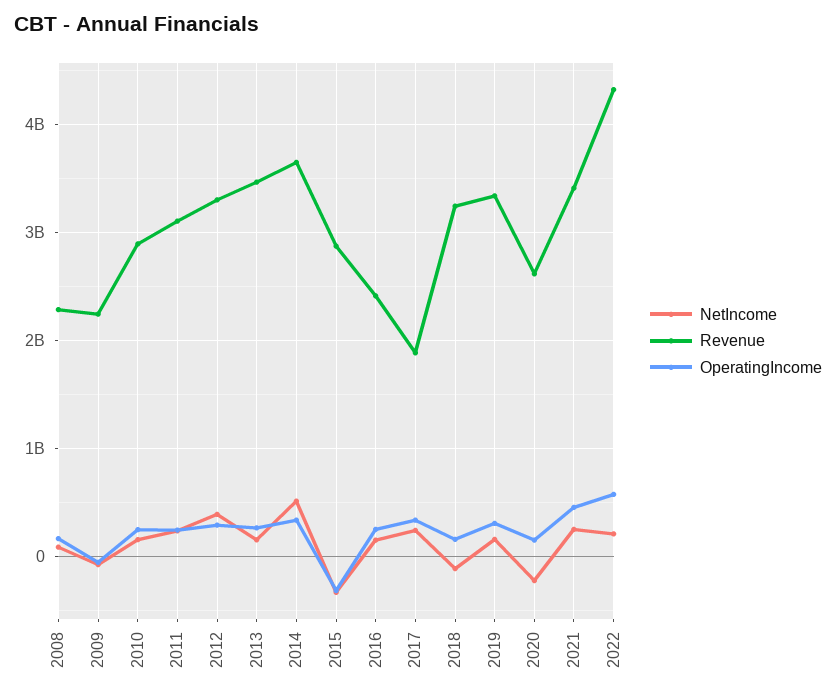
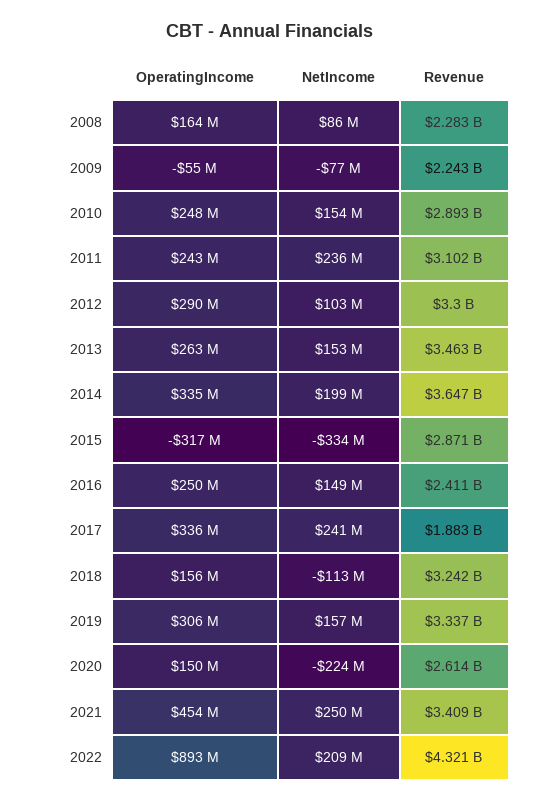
  {
    "NetIncome": {
      "2008": 86000000,
      "2009": -77000000,
      "2010": 154000000,
      "2011": 236000000,
-     "2012": 400000000,
+     "2012": 103000000,
      "2013": 153000000,
-     "2014": 500000000,
+     "2014": 199000000,
      "2015": -334000000,
      "2016": 149000000,
      "2017": 241000000,
      "2018": -113000000,
      "2019": 157000000,
      "2020": -224000000,
      "2021": 250000000,
      "2022": 209000000
    },
    "Revenue": {
      "2008": 2283000000,
      "2009": 2243000000,
      "2010": 2893000000,
      "2011": 3102000000,
      "2012": 3300000000,
      "2013": 3463000000,
      "2014": 3647000000,
      "2015": 2871000000,
      "2016": 2411000000,
      "2017": 1883000000,
      "2018": 3242000000,
      "2019": 3337000000,
      "2020": 2614000000,
      "2021": 3409000000,
      "2022": 4321000000
    },
    "OperatingIncome": {
      "2008": 164000000,
      "2009": -55000000,
      "2010": 248000000,
      "2011": 243000000,
      "2012": 290000000,
      "2013": 263000000,
      "2014": 335000000,
      "2015": -317000000,
      "2016": 250000000,
      "2017": 336000000,
      "2018": 156000000,
      "2019": 306000000,
      "2020": 150000000,
      "2021": 454000000,
-     "2022": 600000000
+     "2022": 893000000
    }
  }

